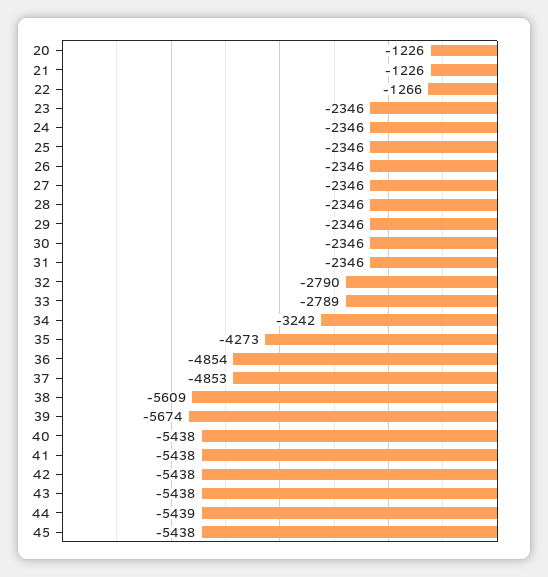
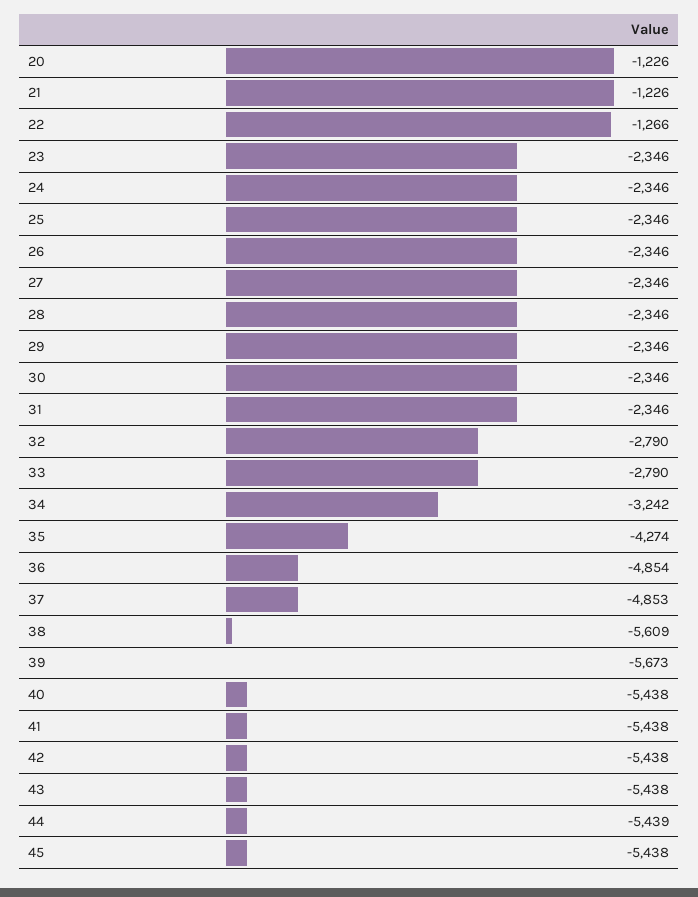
  {
    "20": -1226,
    "21": -1226,
    "22": -1266,
    "23": -2346,
    "24": -2346,
    "25": -2346,
    "26": -2346,
    "27": -2346,
    "28": -2346,
    "29": -2346,
    "30": -2346,
    "31": -2346,
    "32": -2790,
-   "33": -2789,
+   "33": -2790,
    "34": -3242,
-   "35": -4273,
+   "35": -4274,
    "36": -4854,
    "37": -4853,
    "38": -5609,
-   "39": -5674,
+   "39": -5673,
    "40": -5438,
    "41": -5438,
    "42": -5438,
    "43": -5438,
    "44": -5439,
    "45": -5438
  }

